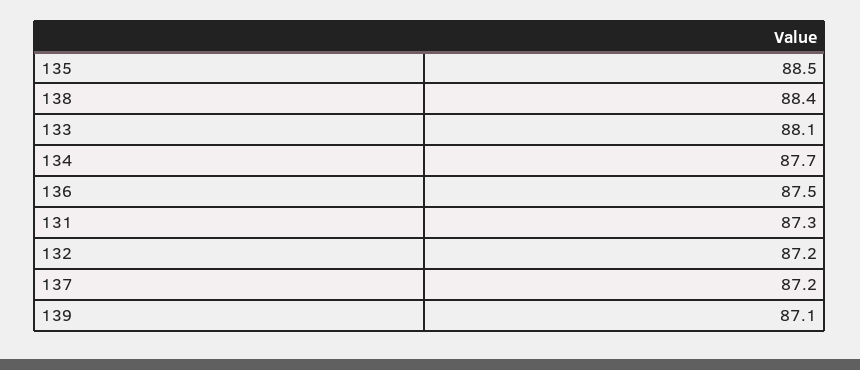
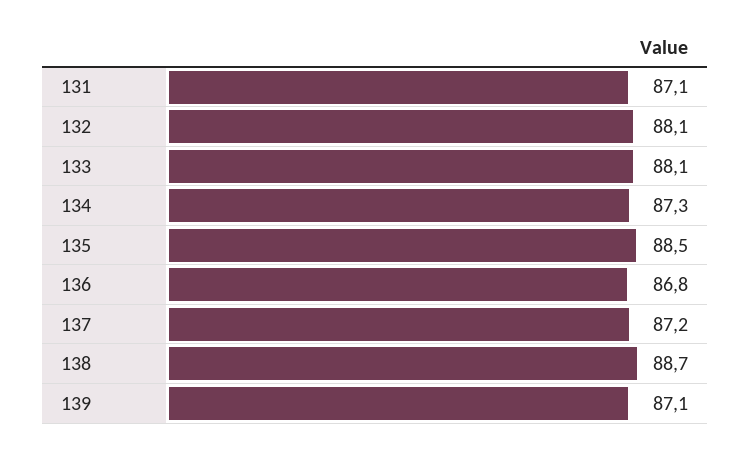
  {
    "135": 88.5,
-   "138": 88.4,
+   "138": 88.7,
    "133": 88.1,
-   "134": 87.7,
+   "134": 87.3,
-   "136": 87.5,
+   "136": 86.8,
-   "131": 87.3,
+   "131": 87.1,
-   "132": 87.2,
+   "132": 88.1,
    "137": 87.2,
    "139": 87.1
  }

